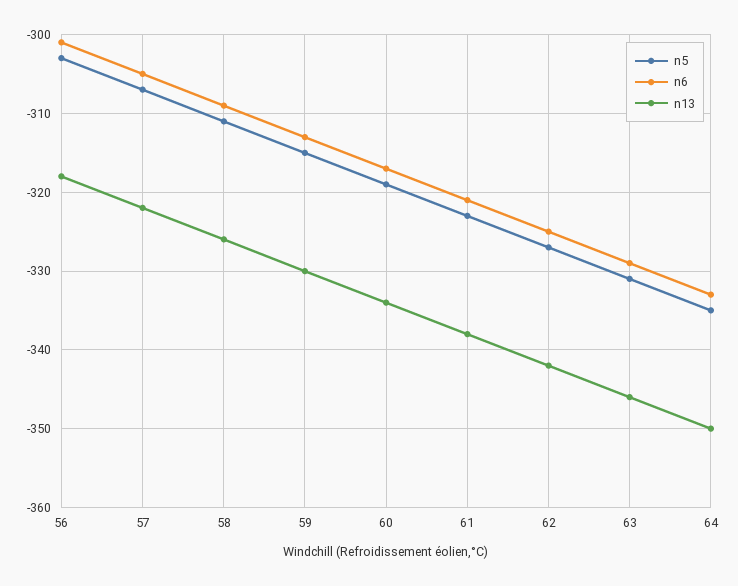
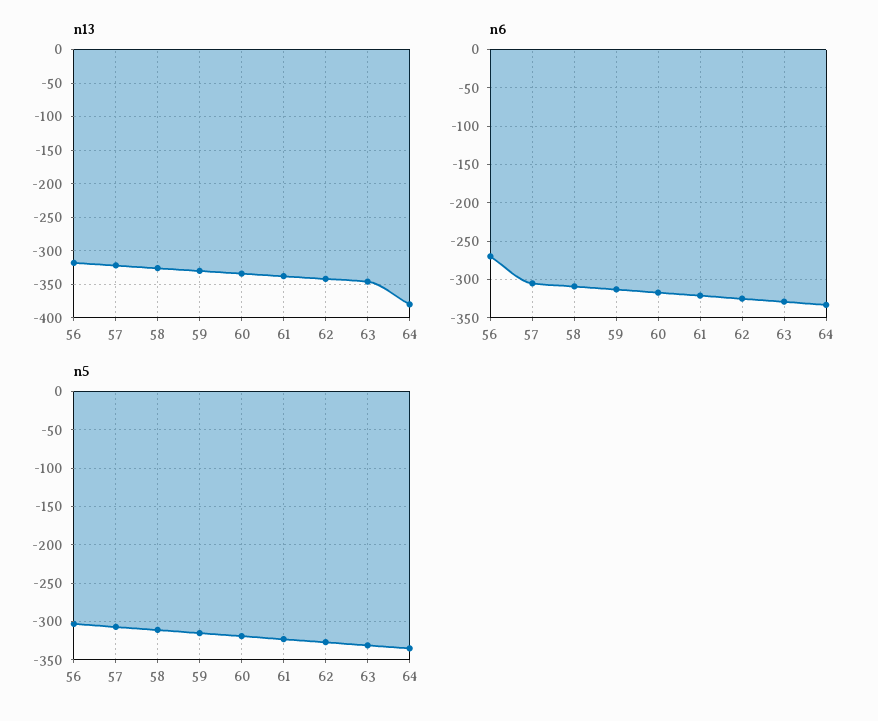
  {
    "n5": {
      "56": -303,
      "57": -307,
      "58": -311,
      "59": -315,
      "60": -319,
      "61": -323,
      "62": -327,
      "63": -331,
      "64": -335
    },
    "n6": {
-     "56": -301,
+     "56": -270,
      "57": -305,
      "58": -309,
      "59": -313,
      "60": -317,
      "61": -321,
      "62": -325,
      "63": -329,
      "64": -333
    },
    "n13": {
      "56": -318,
      "57": -322,
      "58": -326,
      "59": -330,
      "60": -334,
      "61": -338,
      "62": -342,
      "63": -346,
-     "64": -350
+     "64": -380
    }
  }

